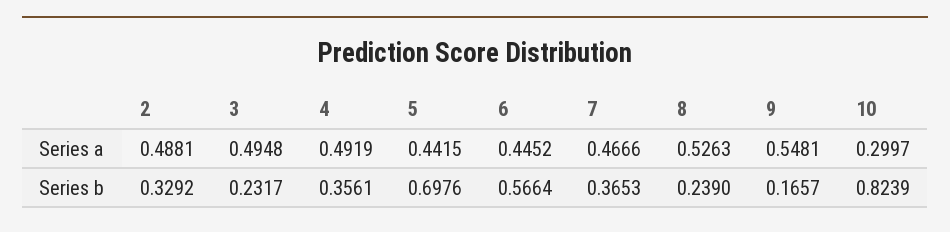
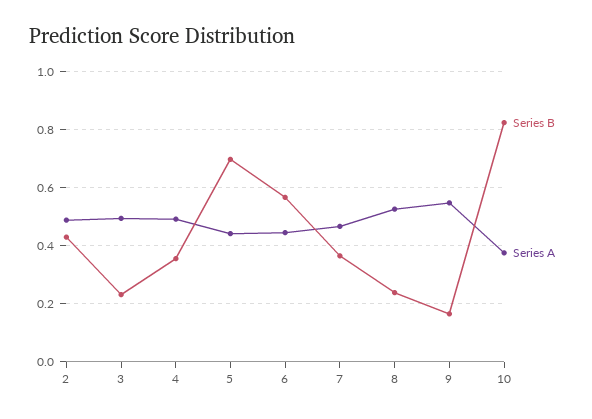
  {
    "Series a": {
      "2": 0.4881,
      "3": 0.4948,
      "4": 0.4919,
      "5": 0.4415,
      "6": 0.4452,
      "7": 0.4666,
      "8": 0.5263,
      "9": 0.5481,
-     "10": 0.2997
+     "10": 0.375
    },
    "Series b": {
-     "2": 0.3292,
+     "2": 0.425,
      "3": 0.2317,
      "4": 0.3561,
      "5": 0.6976,
      "6": 0.5664,
      "7": 0.3653,
      "8": 0.239,
      "9": 0.1657,
      "10": 0.8239
    }
  }

